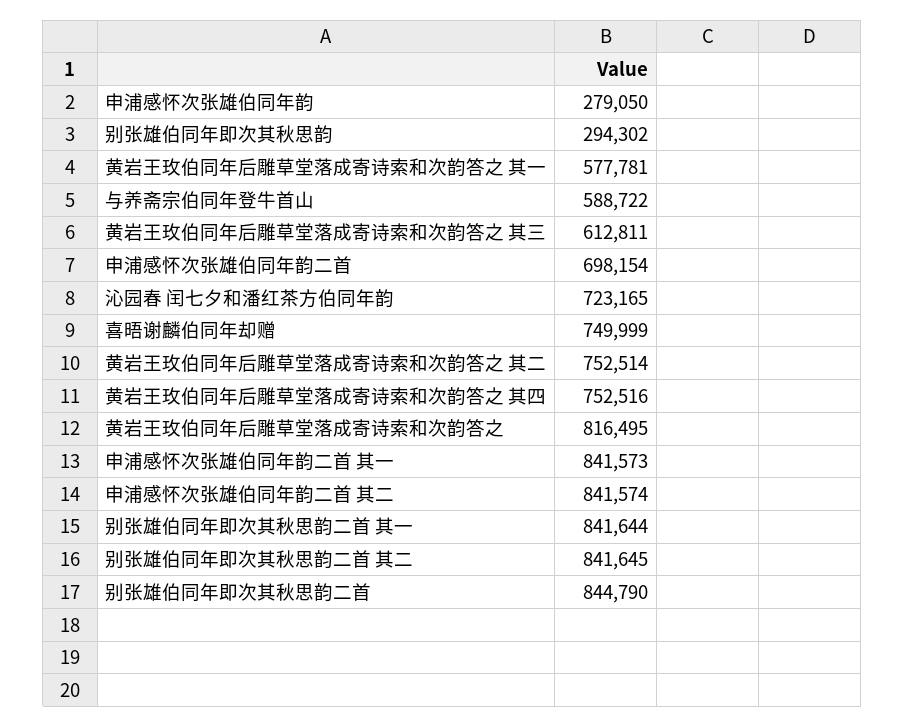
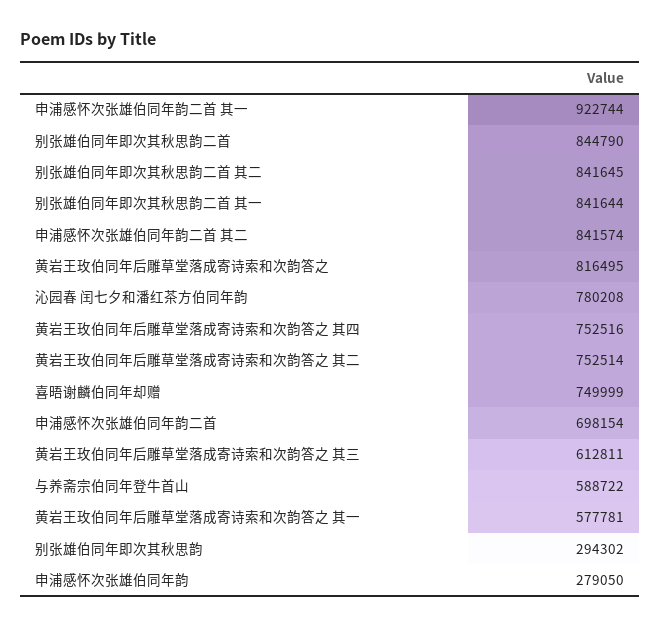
  {
    "申浦感怀次张雄伯同年韵": 279050,
    "别张雄伯同年即次其秋思韵": 294302,
    "黄岩王玫伯同年后雕草堂落成寄诗索和次韵答之 其一": 577781,
    "与养斋宗伯同年登牛首山": 588722,
    "黄岩王玫伯同年后雕草堂落成寄诗索和次韵答之 其三": 612811,
    "申浦感怀次张雄伯同年韵二首": 698154,
-   "沁园春 闰七夕和潘红茶方伯同年韵": 723165,
+   "沁园春 闰七夕和潘红茶方伯同年韵": 780208,
    "喜晤谢麟伯同年却赠": 749999,
    "黄岩王玫伯同年后雕草堂落成寄诗索和次韵答之 其二": 752514,
    "黄岩王玫伯同年后雕草堂落成寄诗索和次韵答之 其四": 752516,
    "黄岩王玫伯同年后雕草堂落成寄诗索和次韵答之": 816495,
-   "申浦感怀次张雄伯同年韵二首 其一": 841573,
+   "申浦感怀次张雄伯同年韵二首 其一": 922744,
    "申浦感怀次张雄伯同年韵二首 其二": 841574,
    "别张雄伯同年即次其秋思韵二首 其一": 841644,
    "别张雄伯同年即次其秋思韵二首 其二": 841645,
    "别张雄伯同年即次其秋思韵二首": 844790
  }

